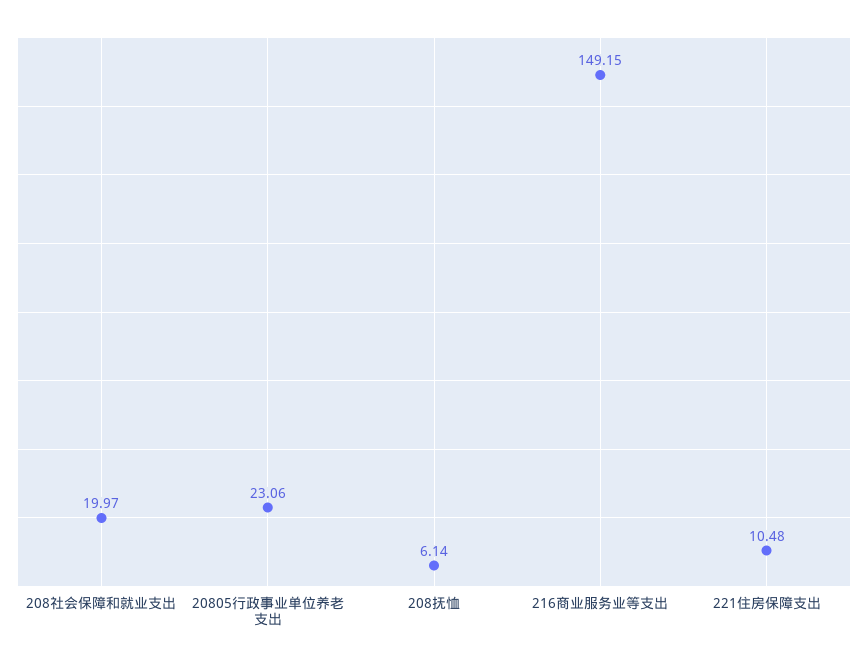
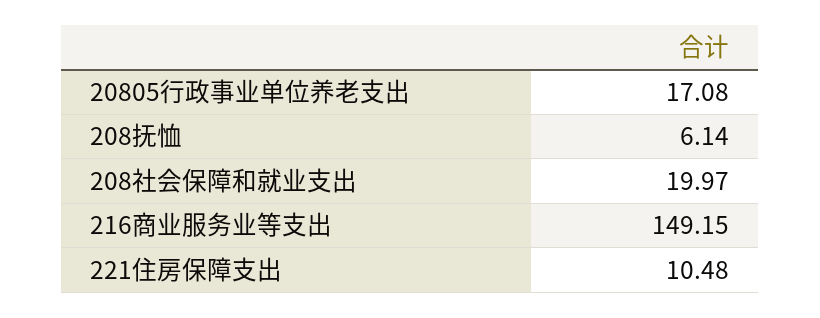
  {
    "208社会保障和就业支出": 19.97,
-   "20805行政事业单位养老支出": 23.06,
+   "20805行政事业单位养老支出": 17.08,
    "208抚恤": 6.14,
    "216商业服务业等支出": 149.15,
    "221住房保障支出": 10.48
  }

